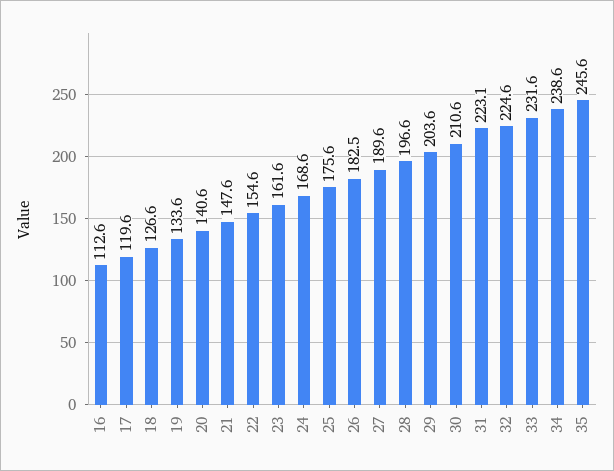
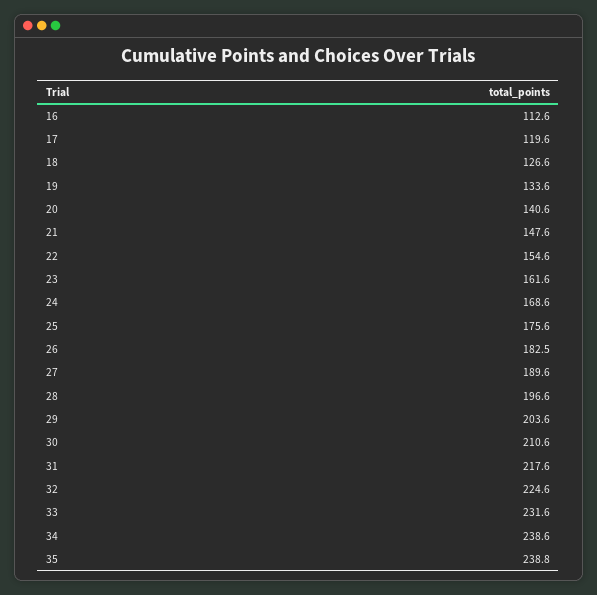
  {
    "16": 112.6,
    "17": 119.6,
    "18": 126.6,
    "19": 133.6,
    "20": 140.6,
    "21": 147.6,
    "22": 154.6,
    "23": 161.6,
    "24": 168.6,
    "25": 175.6,
    "26": 182.5,
    "27": 189.6,
    "28": 196.6,
    "29": 203.6,
    "30": 210.6,
-   "31": 223.1,
+   "31": 217.6,
    "32": 224.6,
    "33": 231.6,
    "34": 238.6,
-   "35": 245.6
+   "35": 238.8
  }

